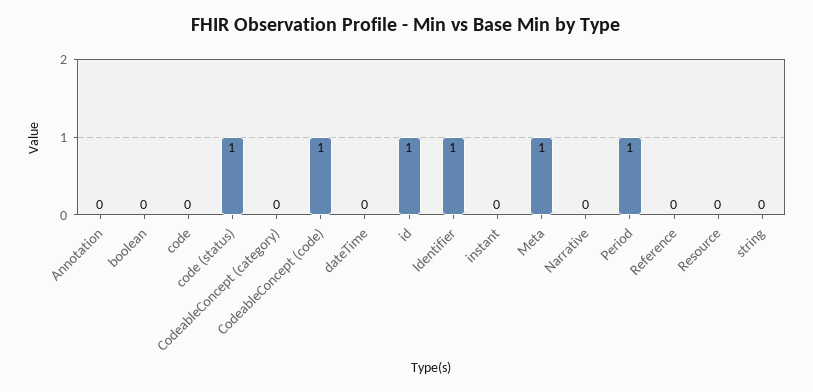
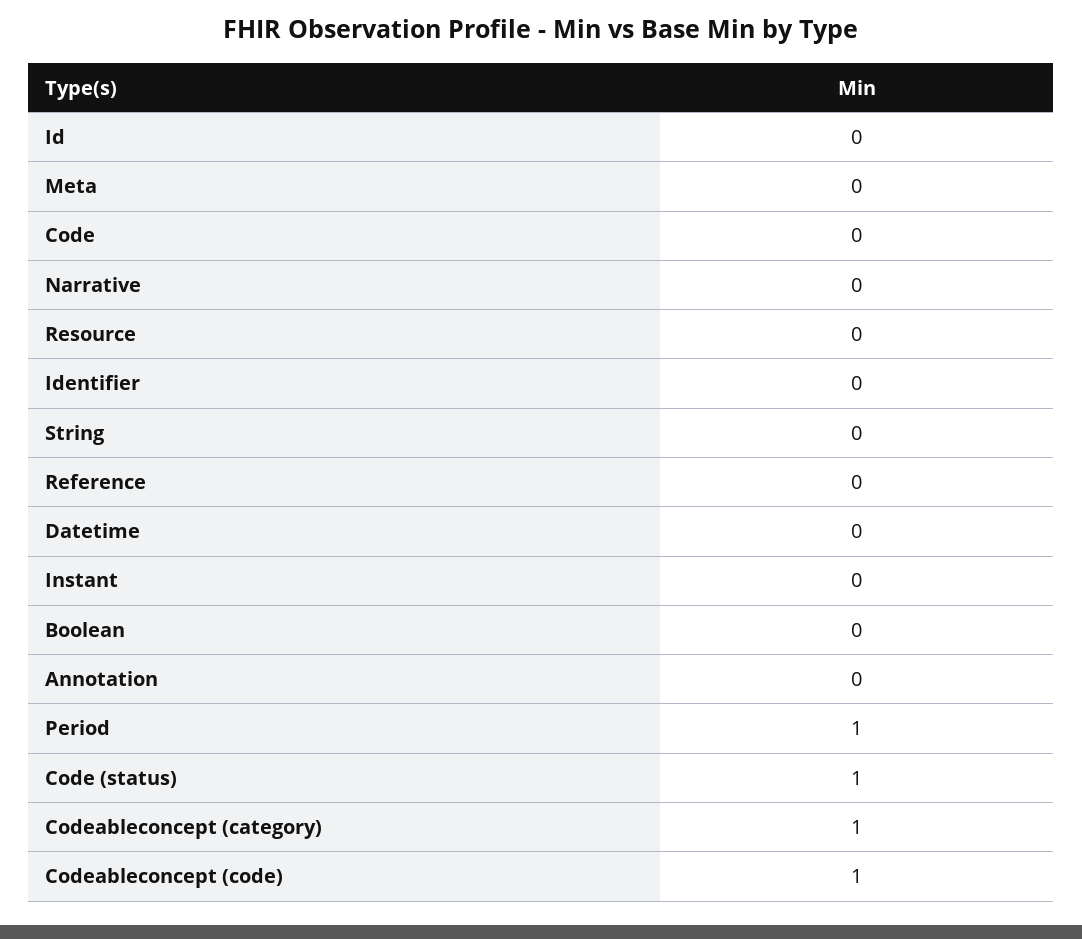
  {
    "Annotation": 0,
    "boolean": 0,
    "code": 0,
    "code (status)": 1,
-   "CodeableConcept (category)": 0,
+   "CodeableConcept (category)": 1,
    "CodeableConcept (code)": 1,
    "dateTime": 0,
-   "id": 1,
+   "id": 0,
-   "Identifier": 1,
+   "Identifier": 0,
    "instant": 0,
-   "Meta": 1,
+   "Meta": 0,
    "Narrative": 0,
    "Period": 1,
    "Reference": 0,
    "Resource": 0,
    "string": 0
  }

